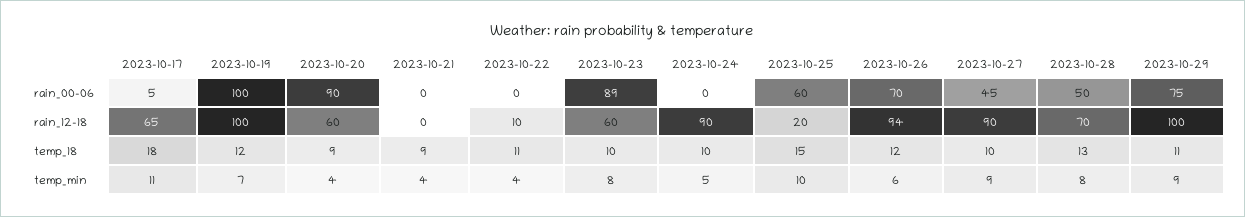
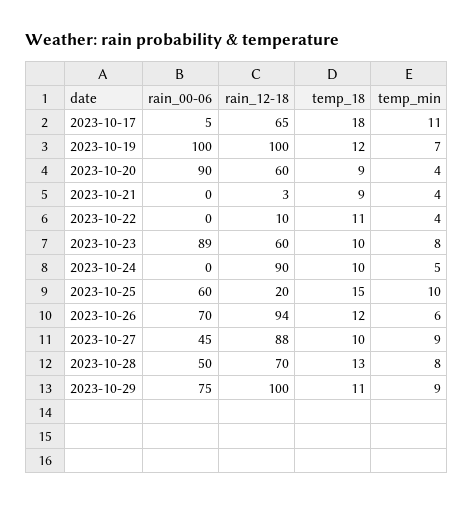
  {
    "2023-10-17": {
      "rain_00-06": 5,
      "rain_12-18": 65,
      "temp_18": 18,
      "temp_min": 11
    },
    "2023-10-19": {
      "rain_00-06": 100,
      "rain_12-18": 100,
      "temp_18": 12,
      "temp_min": 7
    },
    "2023-10-20": {
      "rain_00-06": 90,
      "rain_12-18": 60,
      "temp_18": 9,
      "temp_min": 4
    },
    "2023-10-21": {
      "rain_00-06": 0,
-     "rain_12-18": 0,
+     "rain_12-18": 3,
      "temp_18": 9,
      "temp_min": 4
    },
    "2023-10-22": {
      "rain_00-06": 0,
      "rain_12-18": 10,
      "temp_18": 11,
      "temp_min": 4
    },
    "2023-10-23": {
      "rain_00-06": 89,
      "rain_12-18": 60,
      "temp_18": 10,
      "temp_min": 8
    },
    "2023-10-24": {
      "rain_00-06": 0,
      "rain_12-18": 90,
      "temp_18": 10,
      "temp_min": 5
    },
    "2023-10-25": {
      "rain_00-06": 60,
      "rain_12-18": 20,
      "temp_18": 15,
      "temp_min": 10
    },
    "2023-10-26": {
      "rain_00-06": 70,
      "rain_12-18": 94,
      "temp_18": 12,
      "temp_min": 6
    },
    "2023-10-27": {
      "rain_00-06": 45,
-     "rain_12-18": 90,
+     "rain_12-18": 88,
      "temp_18": 10,
      "temp_min": 9
    },
    "2023-10-28": {
      "rain_00-06": 50,
      "rain_12-18": 70,
      "temp_18": 13,
      "temp_min": 8
    },
    "2023-10-29": {
      "rain_00-06": 75,
      "rain_12-18": 100,
      "temp_18": 11,
      "temp_min": 9
    }
  }

